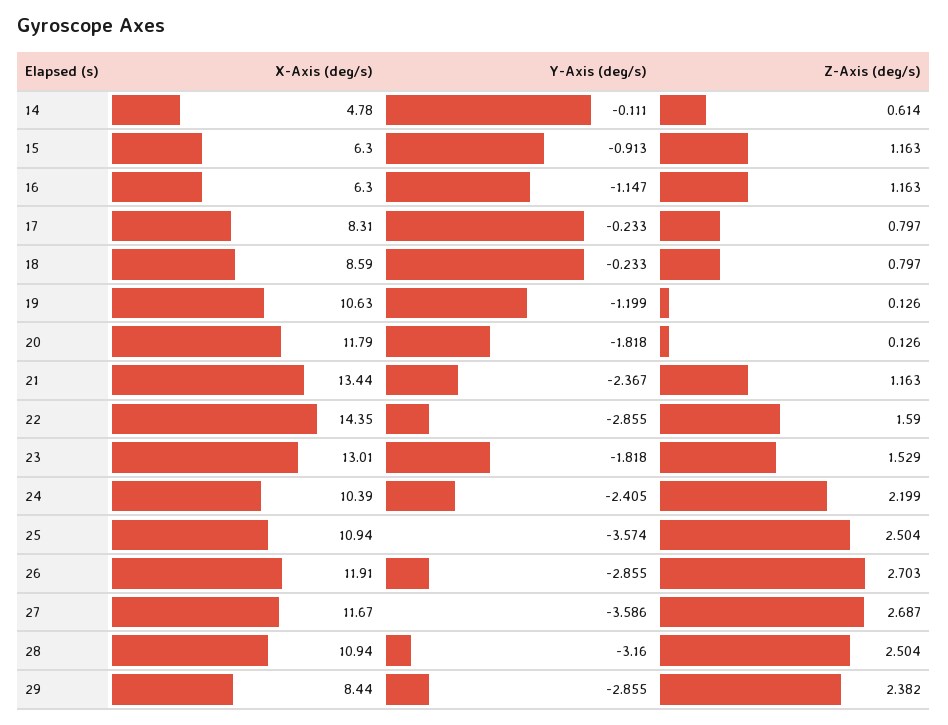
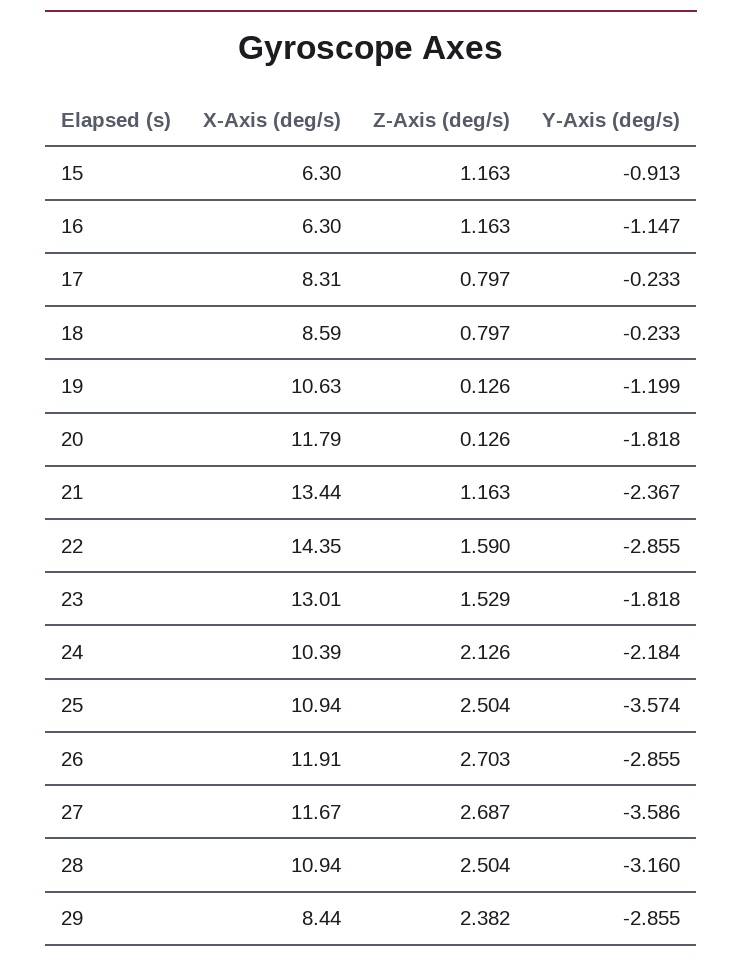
  {
    "X-Axis (deg/s)": {
-     "14": 4.78,
      "15": 6.3,
      "16": 6.3,
      "17": 8.31,
      "18": 8.59,
      "19": 10.63,
      "20": 11.79,
      "21": 13.44,
      "22": 14.35,
      "23": 13.01,
      "24": 10.39,
      "25": 10.94,
      "26": 11.91,
      "27": 11.67,
      "28": 10.94,
      "29": 8.44
    },
    "Y-Axis (deg/s)": {
-     "14": -0.111,
      "15": -0.913,
      "16": -1.147,
      "17": -0.233,
      "18": -0.233,
      "19": -1.199,
      "20": -1.818,
      "21": -2.367,
      "22": -2.855,
      "23": -1.818,
-     "24": -2.405,
+     "24": -2.184,
      "25": -3.574,
      "26": -2.855,
      "27": -3.586,
      "28": -3.16,
      "29": -2.855
    },
    "Z-Axis (deg/s)": {
-     "14": 0.614,
      "15": 1.163,
      "16": 1.163,
      "17": 0.797,
      "18": 0.797,
      "19": 0.126,
      "20": 0.126,
      "21": 1.163,
      "22": 1.59,
      "23": 1.529,
-     "24": 2.199,
+     "24": 2.126,
      "25": 2.504,
      "26": 2.703,
      "27": 2.687,
      "28": 2.504,
      "29": 2.382
    }
  }

